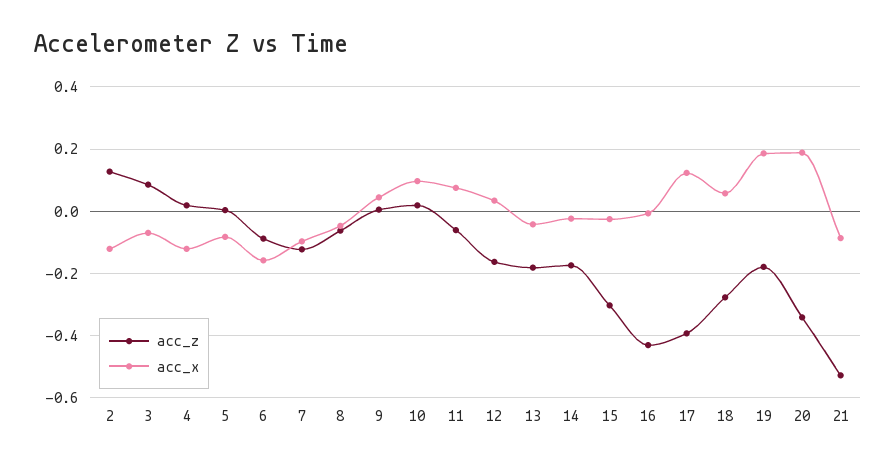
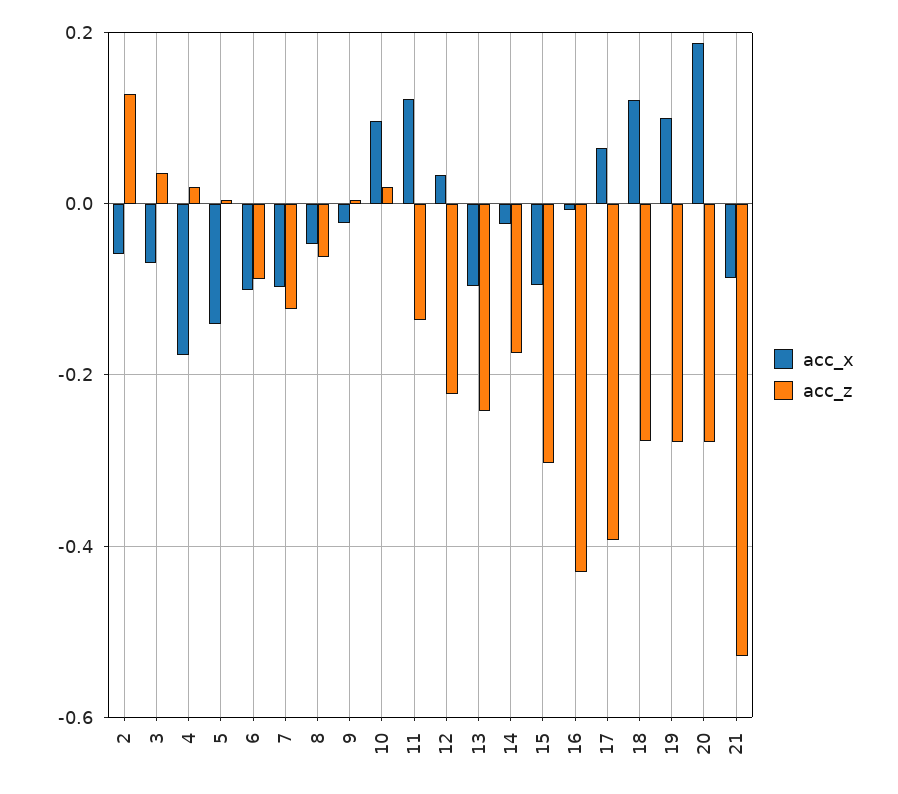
  {
    "acc_z": {
      "2": 0.12,
-     "3": 0.08,
+     "3": 0.04,
      "4": 0.02,
      "5": 0,
      "6": -0.08,
      "7": -0.12,
      "8": -0.06,
      "9": 0,
      "10": 0.02,
-     "11": -0.06,
+     "11": -0.14,
-     "12": -0.16,
+     "12": -0.22,
-     "13": -0.18,
+     "13": -0.24,
      "14": -0.18,
      "15": -0.3,
      "16": -0.44,
      "17": -0.4,
      "18": -0.28,
-     "19": -0.18,
+     "19": -0.28,
-     "20": -0.34,
+     "20": -0.28,
      "21": -0.52
    },
    "acc_x": {
-     "2": -0.12,
+     "2": -0.06,
      "3": -0.06,
-     "4": -0.12,
+     "4": -0.18,
-     "5": -0.08,
+     "5": -0.14,
-     "6": -0.16,
+     "6": -0.1,
      "7": -0.1,
      "8": -0.04,
-     "9": 0.04,
+     "9": -0.02,
      "10": 0.1,
-     "11": 0.08,
+     "11": 0.12,
      "12": 0.04,
-     "13": -0.04,
+     "13": -0.1,
      "14": -0.02,
-     "15": -0.02,
+     "15": -0.1,
      "16": 0,
-     "17": 0.12,
+     "17": 0.06,
-     "18": 0.06,
+     "18": 0.12,
-     "19": 0.18,
+     "19": 0.1,
      "20": 0.18,
      "21": -0.08
    }
  }

